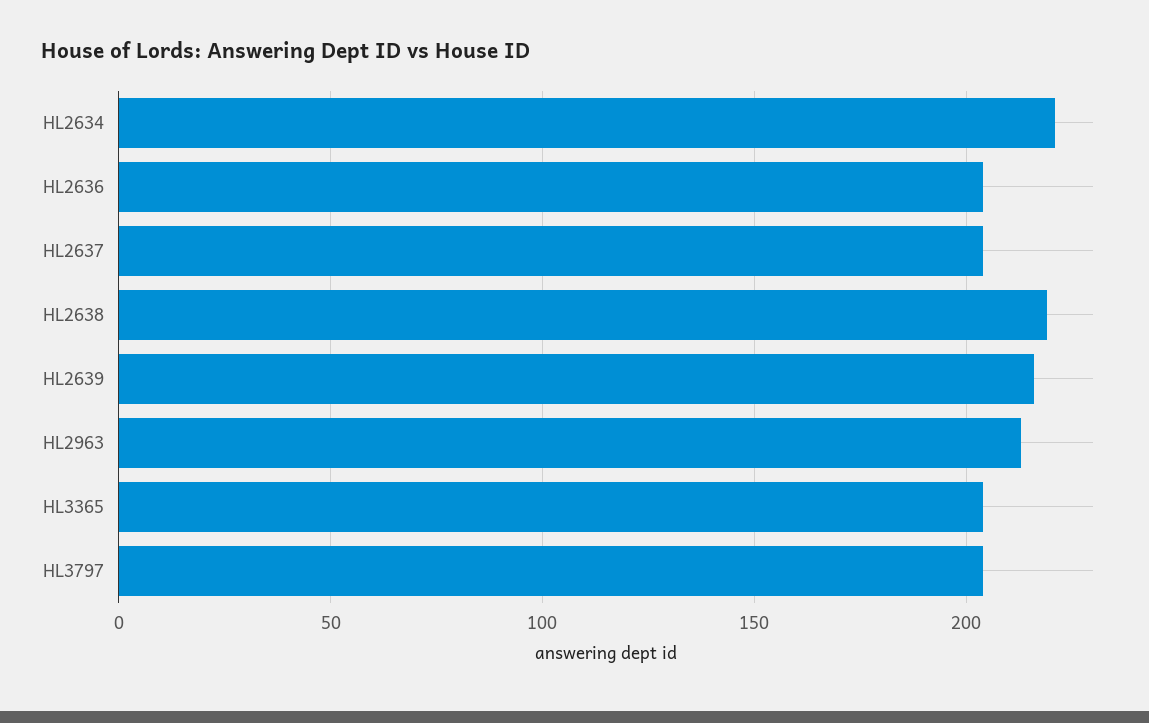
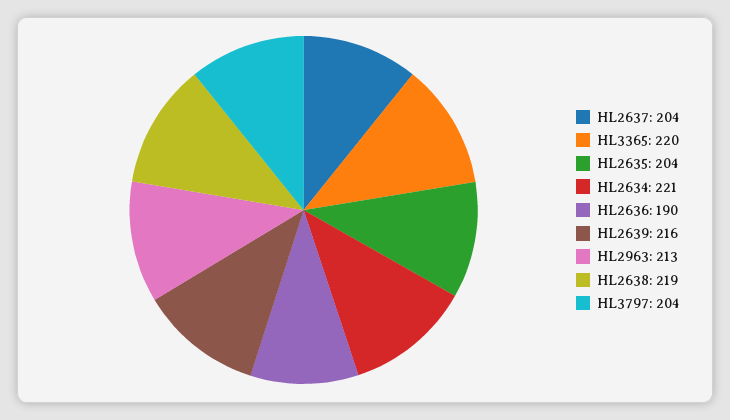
  {
    "HL2634": 221,
-   "HL2636": 205,
+   "HL2636": 190,
    "HL2637": 204,
    "HL2638": 219,
    "HL2639": 216,
    "HL2963": 213,
-   "HL3365": 205,
+   "HL3365": 220,
-   "HL3797": 204
+   "HL3797": 204,
+   "HL2635": 204
  }

